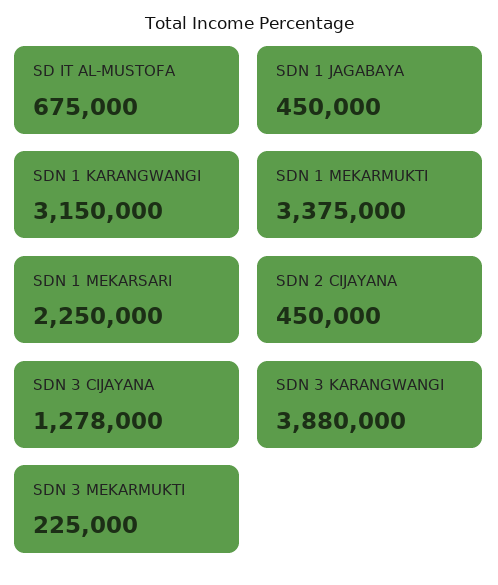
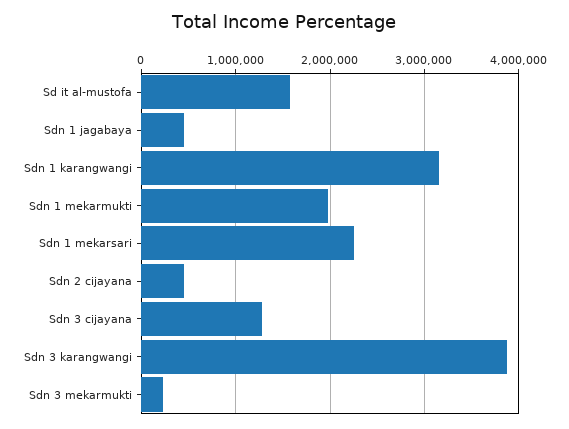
  {
-   "SD IT AL-MUSTOFA": 675000,
+   "SD IT AL-MUSTOFA": 1600000,
    "SDN 1 JAGABAYA": 450000,
    "SDN 1 KARANGWANGI": 3150000,
-   "SDN 1 MEKARMUKTI": 3375000,
+   "SDN 1 MEKARMUKTI": 2000000,
    "SDN 1 MEKARSARI": 2250000,
    "SDN 2 CIJAYANA": 450000,
    "SDN 3 CIJAYANA": 1278000,
    "SDN 3 KARANGWANGI": 3880000,
    "SDN 3 MEKARMUKTI": 225000
  }

